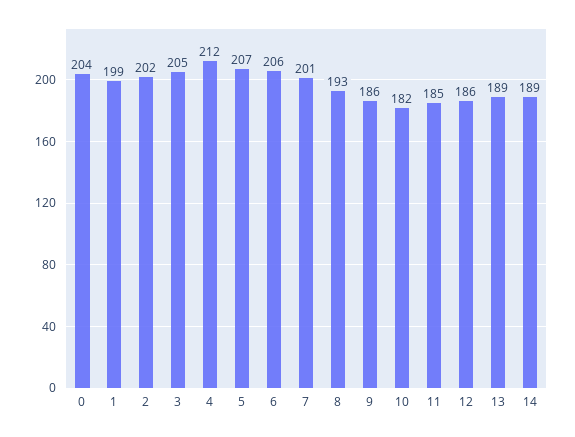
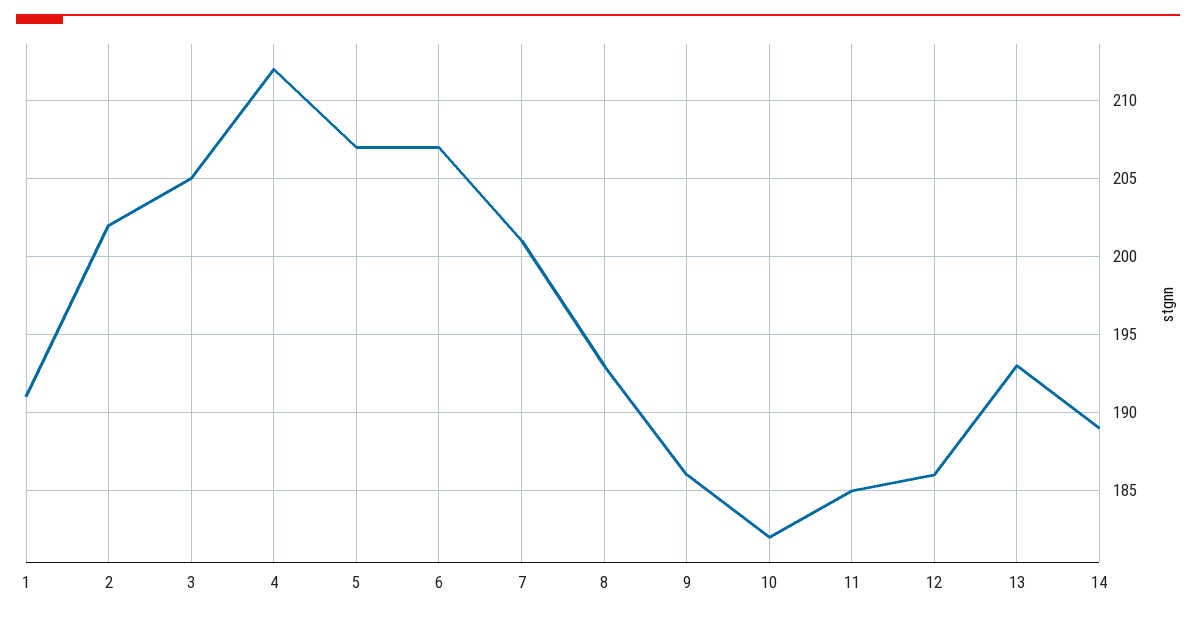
  {
-   "0": 204,
-   "1": 199,
+   "1": 191,
    "2": 202,
    "3": 205,
    "4": 212,
    "5": 207,
-   "6": 206,
+   "6": 207,
    "7": 201,
    "8": 193,
    "9": 186,
    "10": 182,
    "11": 185,
    "12": 186,
-   "13": 189,
+   "13": 193,
    "14": 189
  }

